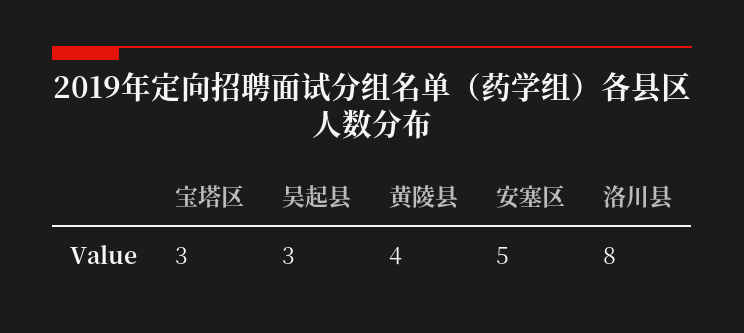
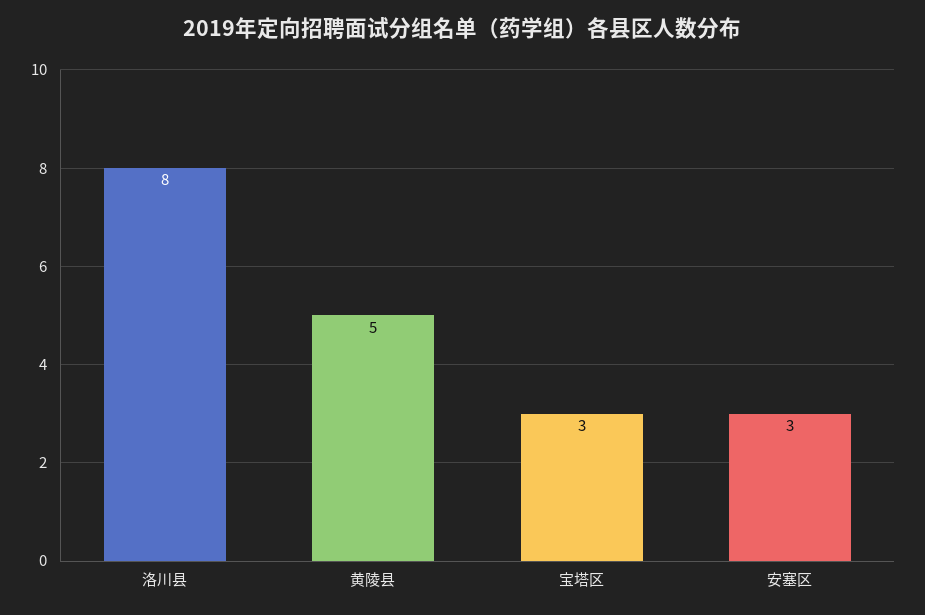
  {
    "宝塔区": 3,
-   "吴起县": 3,
-   "黄陵县": 4,
+   "黄陵县": 5,
-   "安塞区": 5,
+   "安塞区": 3,
    "洛川县": 8
  }

